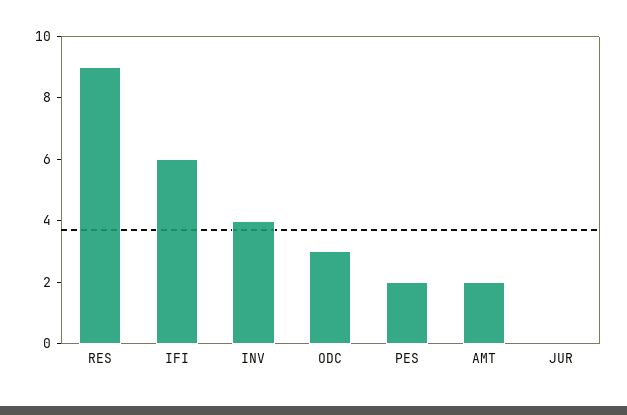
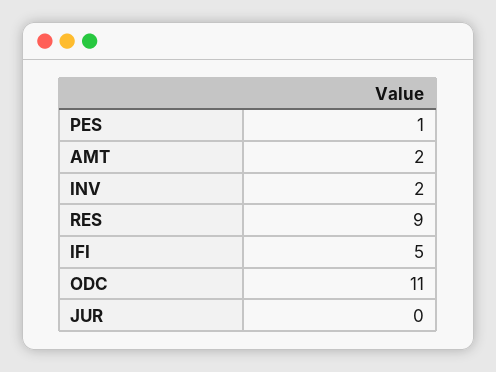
  {
    "RES": 9,
-   "IFI": 6,
+   "IFI": 5,
-   "INV": 4,
+   "INV": 2,
-   "ODC": 3,
+   "ODC": 11,
-   "PES": 2,
+   "PES": 1,
    "AMT": 2,
    "JUR": 0
  }

